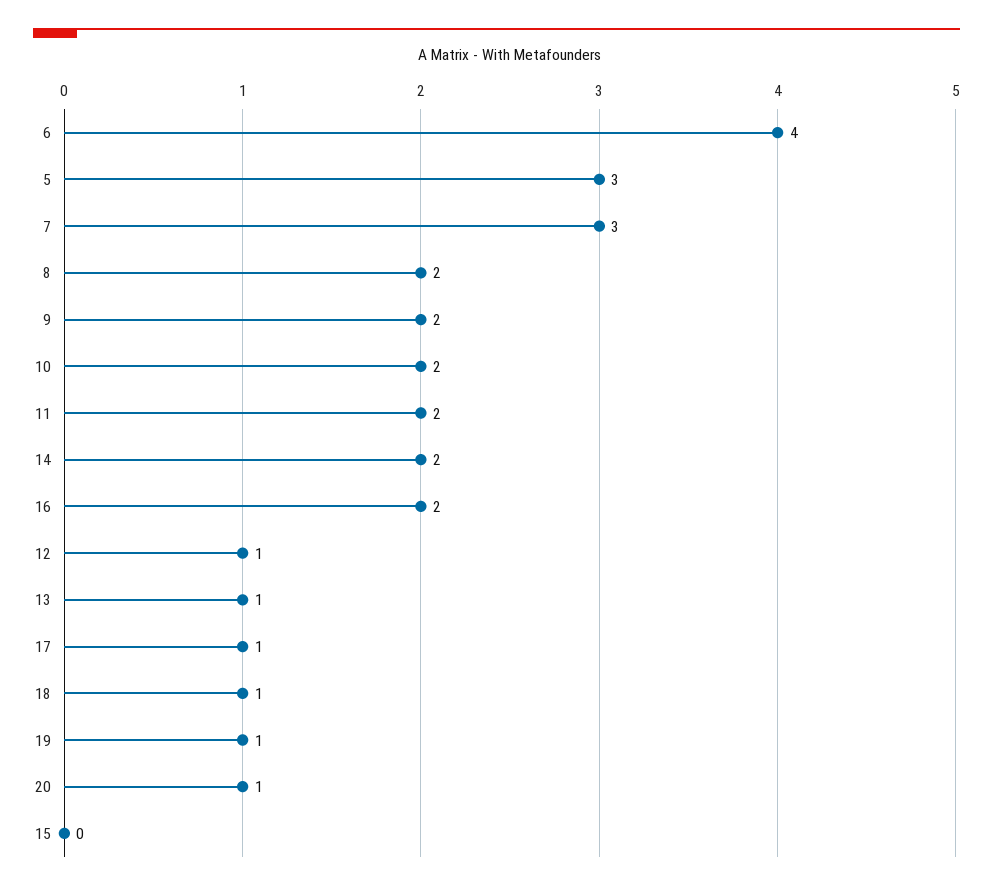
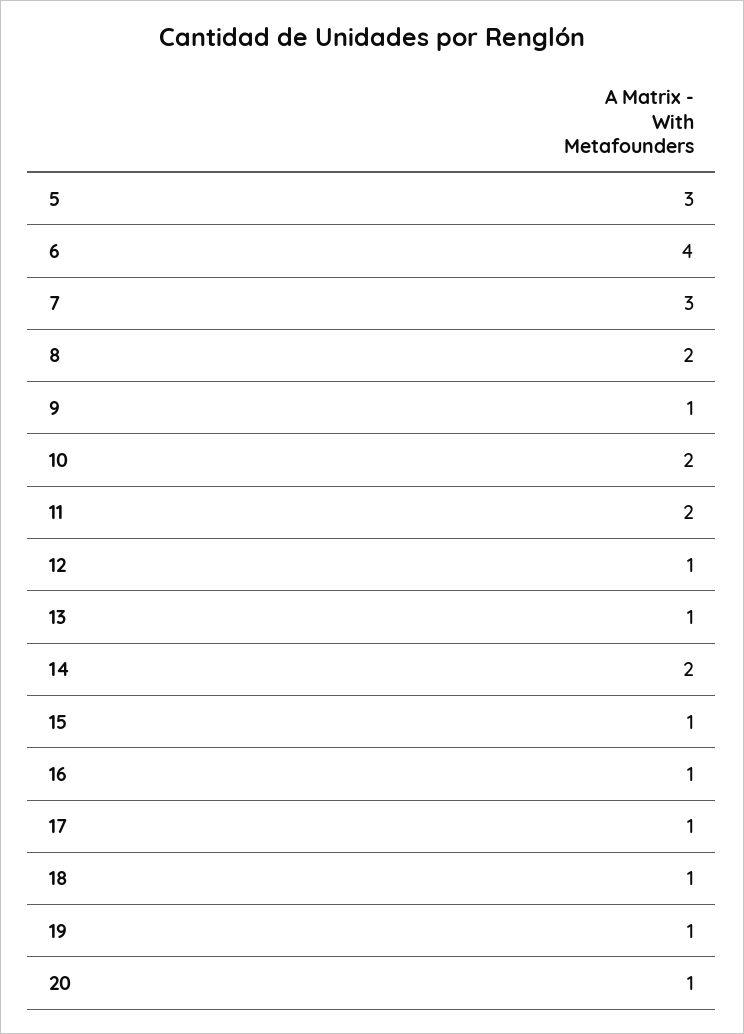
  {
    "6": 4,
    "5": 3,
    "7": 3,
    "8": 2,
-   "9": 2,
+   "9": 1,
    "10": 2,
    "11": 2,
    "14": 2,
-   "16": 2,
+   "16": 1,
    "12": 1,
    "13": 1,
    "17": 1,
    "18": 1,
    "19": 1,
    "20": 1,
-   "15": 0
+   "15": 1
  }

